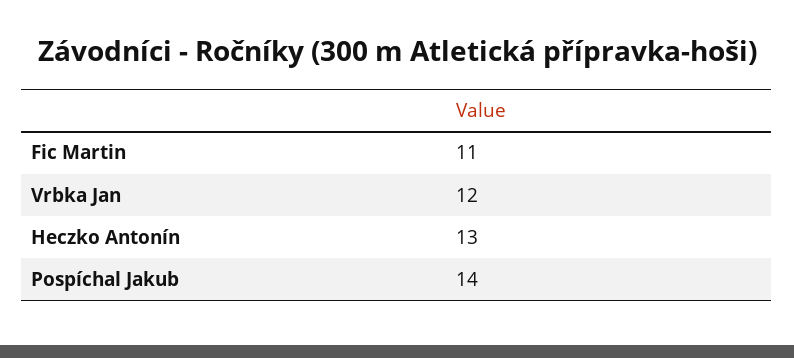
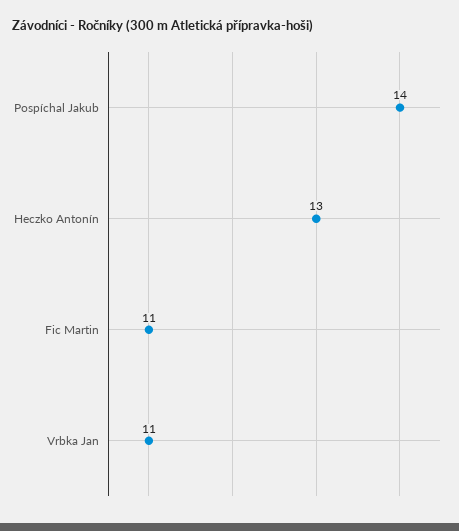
  {
    "Fic Martin": 11,
-   "Vrbka Jan": 12,
+   "Vrbka Jan": 11,
    "Heczko Antonín": 13,
    "Pospíchal Jakub": 14
  }

